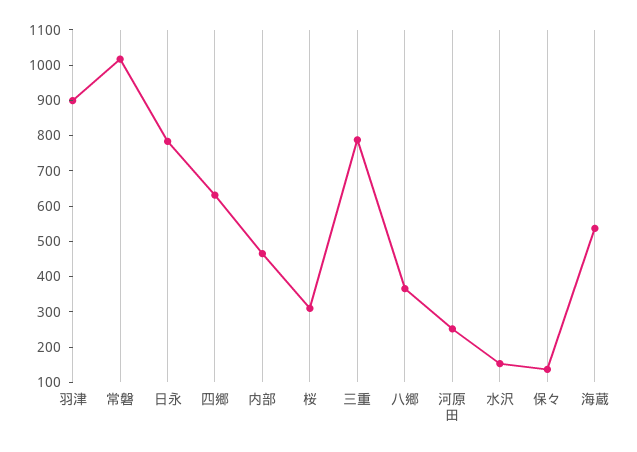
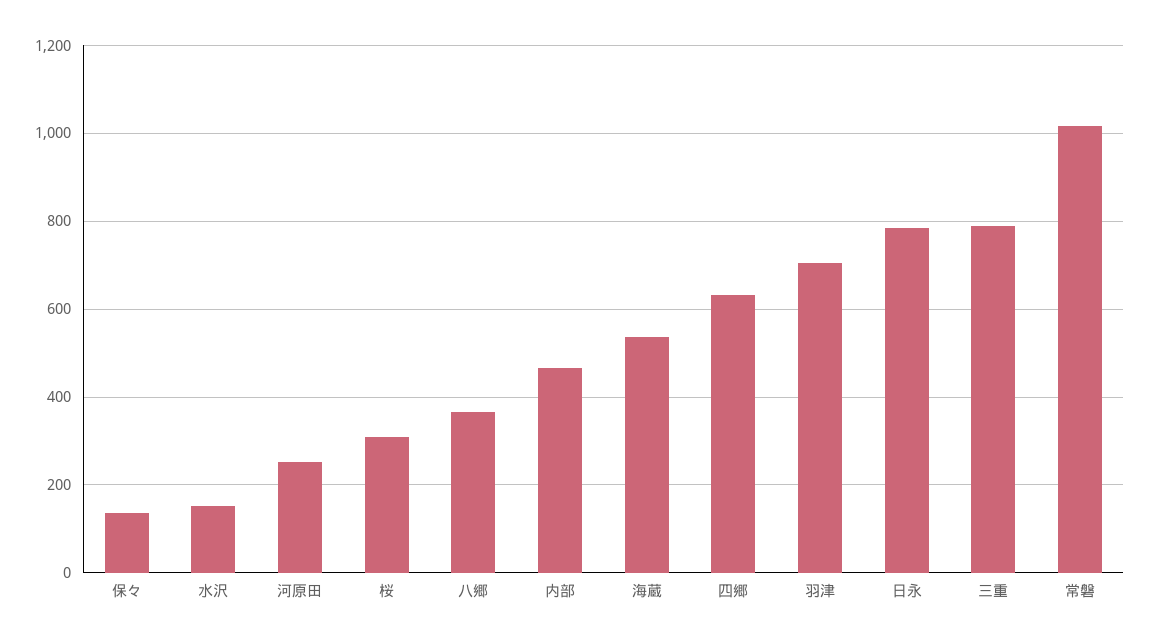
  {
-   "羽津": 900,
+   "羽津": 700,
    "常磐": 1020,
    "日永": 780,
    "四郷": 640,
    "内部": 460,
    "桜": 320,
    "三重": 780,
    "八郷": 360,
    "河原田": 260,
    "水沢": 160,
    "保々": 140,
    "海蔵": 540
  }

